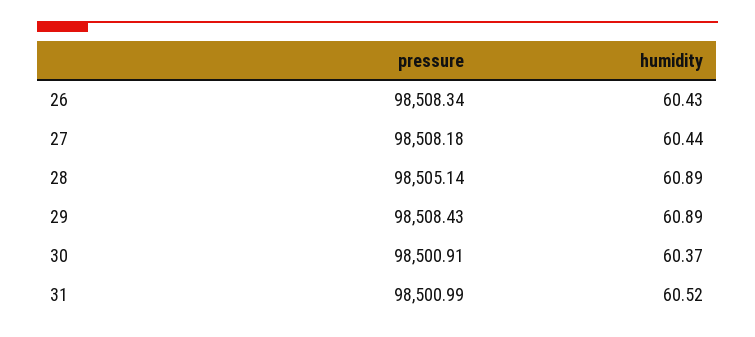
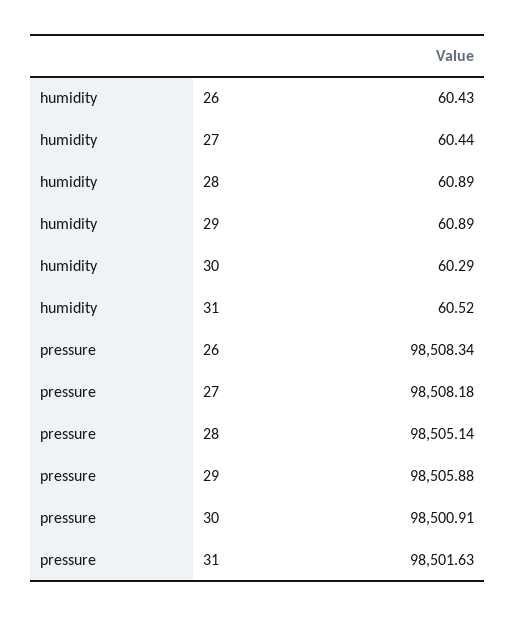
  {
    "pressure": {
      "26": 98508.34,
      "27": 98508.18,
      "28": 98505.14,
-     "29": 98508.43,
+     "29": 98505.88,
      "30": 98500.91,
-     "31": 98500.99
+     "31": 98501.63
    },
    "humidity": {
      "26": 60.43,
      "27": 60.44,
      "28": 60.89,
      "29": 60.89,
-     "30": 60.37,
+     "30": 60.29,
      "31": 60.52
    }
  }

